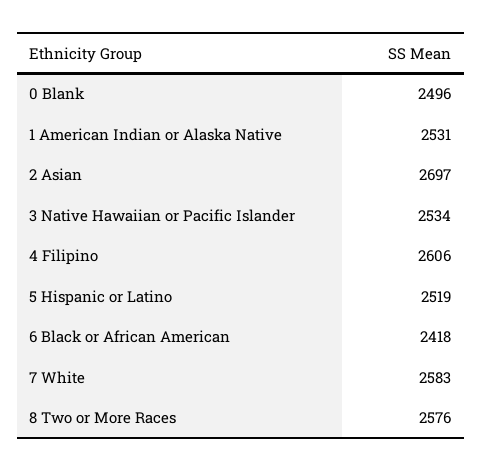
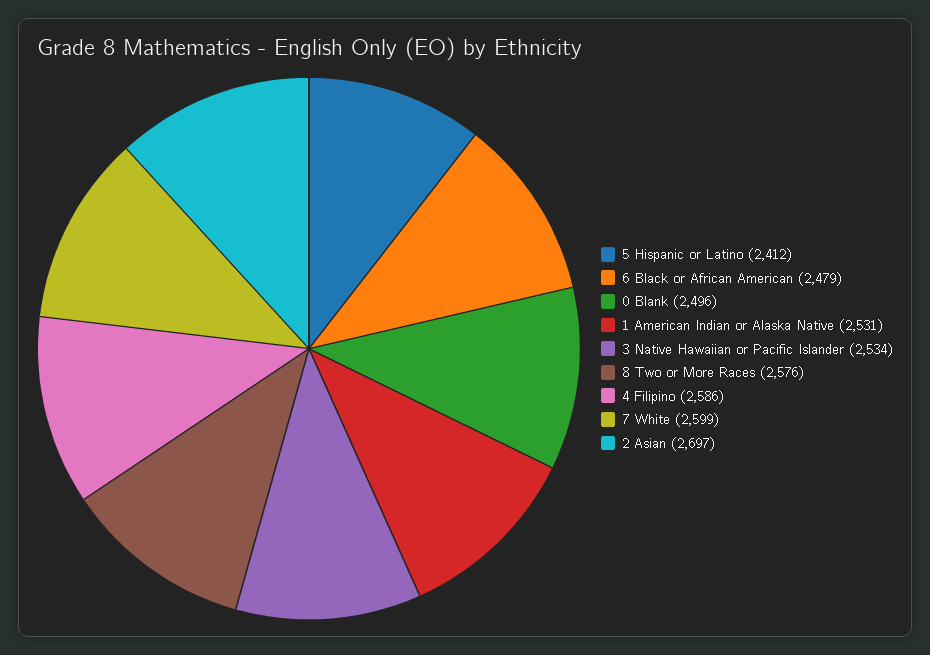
  {
    "0 Blank": 2496,
    "1 American Indian or Alaska Native": 2531,
    "2 Asian": 2697,
    "3 Native Hawaiian or Pacific Islander": 2534,
-   "4 Filipino": 2606,
+   "4 Filipino": 2586,
-   "5 Hispanic or Latino": 2519,
+   "5 Hispanic or Latino": 2412,
-   "6 Black or African American": 2418,
+   "6 Black or African American": 2479,
-   "7 White": 2583,
+   "7 White": 2599,
    "8 Two or More Races": 2576
  }

